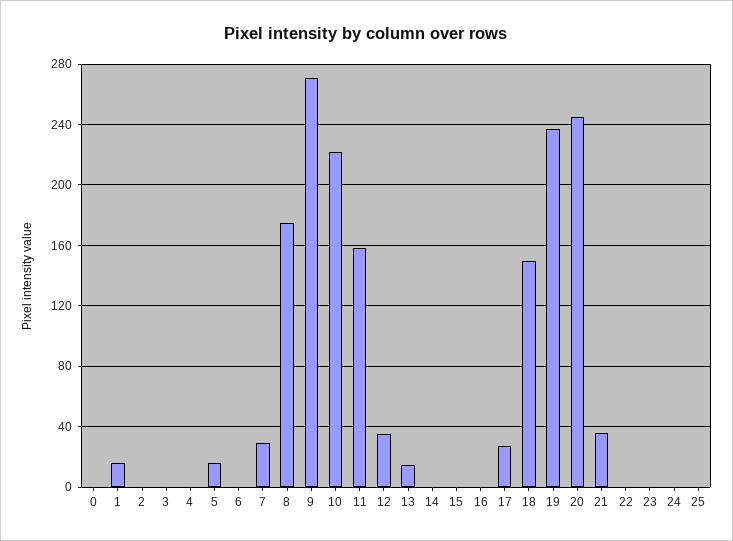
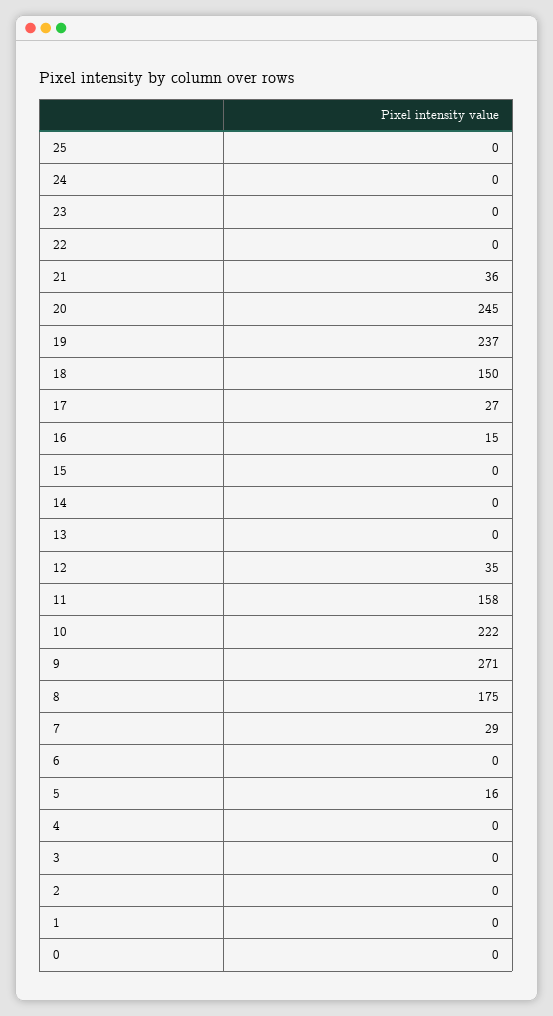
  {
    "0": 0,
-   "1": 15,
+   "1": 0,
    "2": 0,
    "3": 0,
    "4": 0,
    "5": 16,
    "6": 0,
    "7": 29,
    "8": 175,
    "9": 271,
    "10": 222,
    "11": 158,
    "12": 35,
-   "13": 15,
+   "13": 0,
    "14": 0,
    "15": 0,
-   "16": 0,
+   "16": 15,
    "17": 27,
    "18": 150,
    "19": 237,
    "20": 245,
    "21": 36,
    "22": 0,
    "23": 0,
    "24": 0,
    "25": 0
  }

